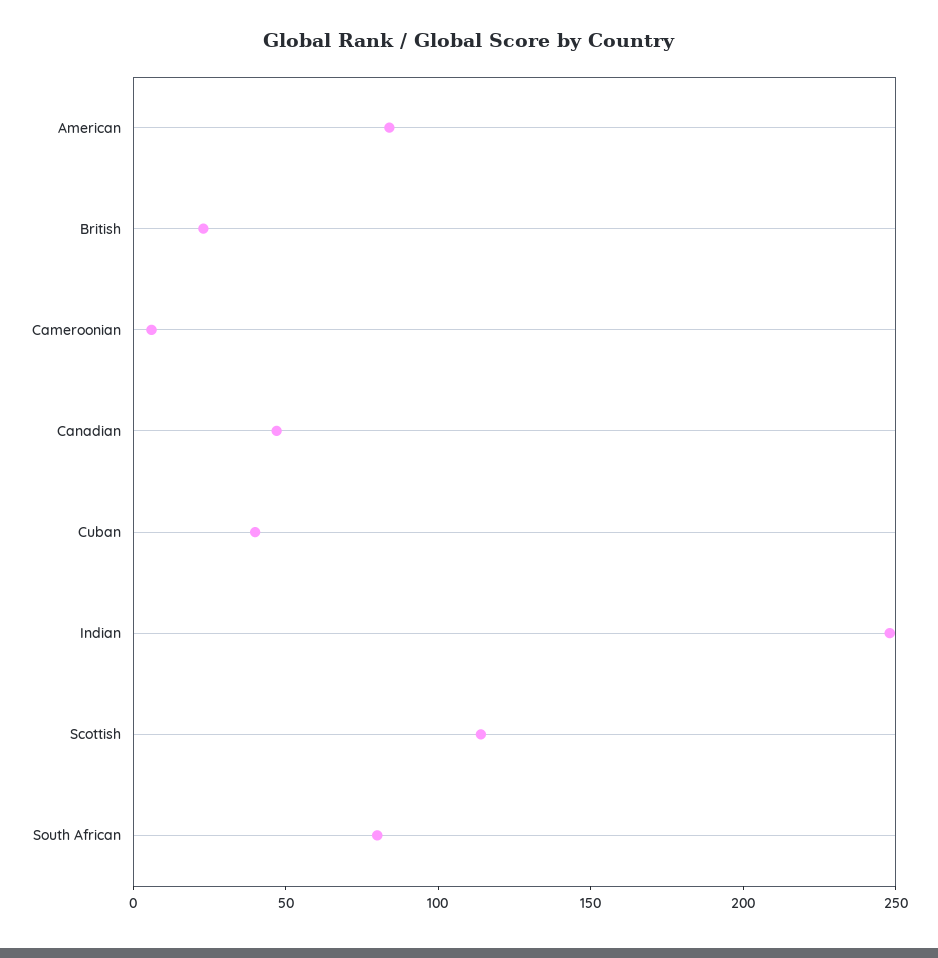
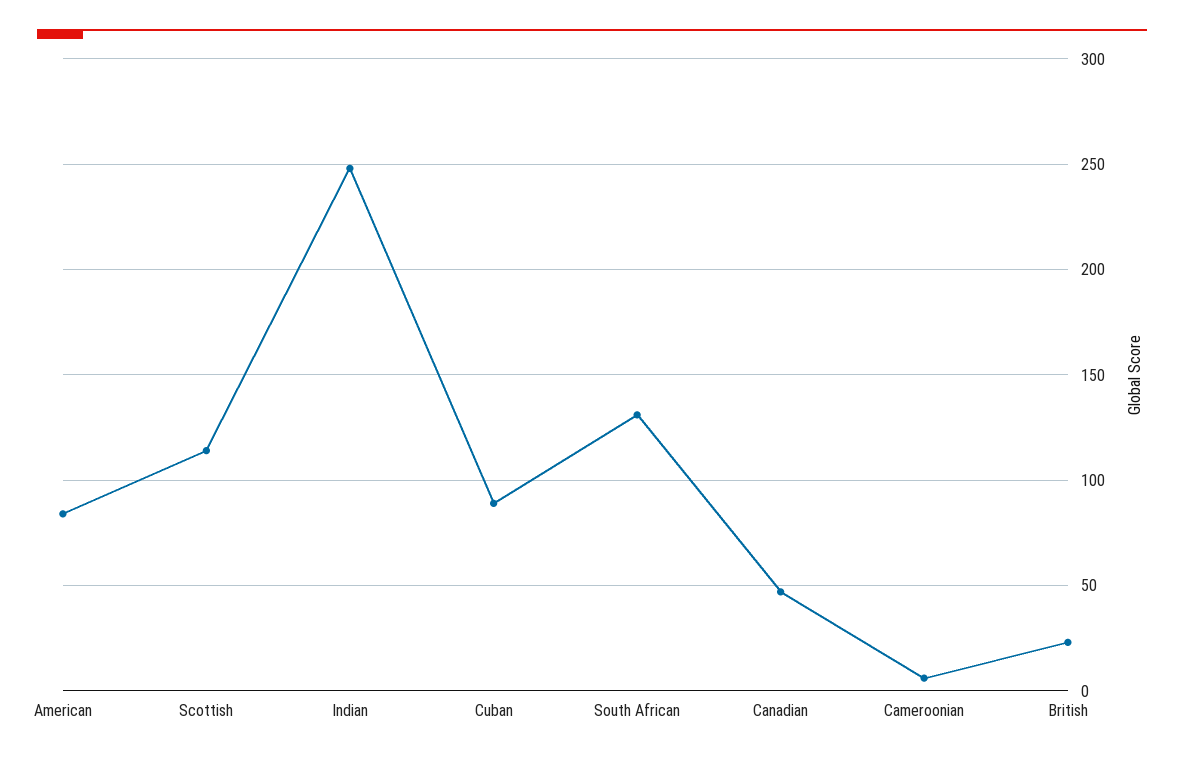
  {
    "American": 85,
    "British": 25,
    "Cameroonian": 5,
    "Canadian": 45,
-   "Cuban": 40,
+   "Cuban": 90,
    "Indian": 250,
    "Scottish": 115,
-   "South African": 80
+   "South African": 130
  }

